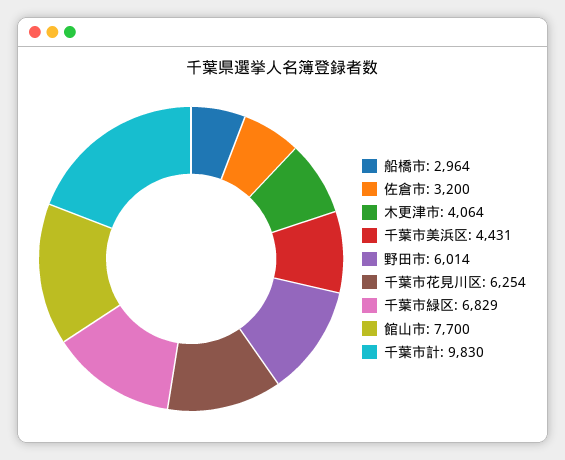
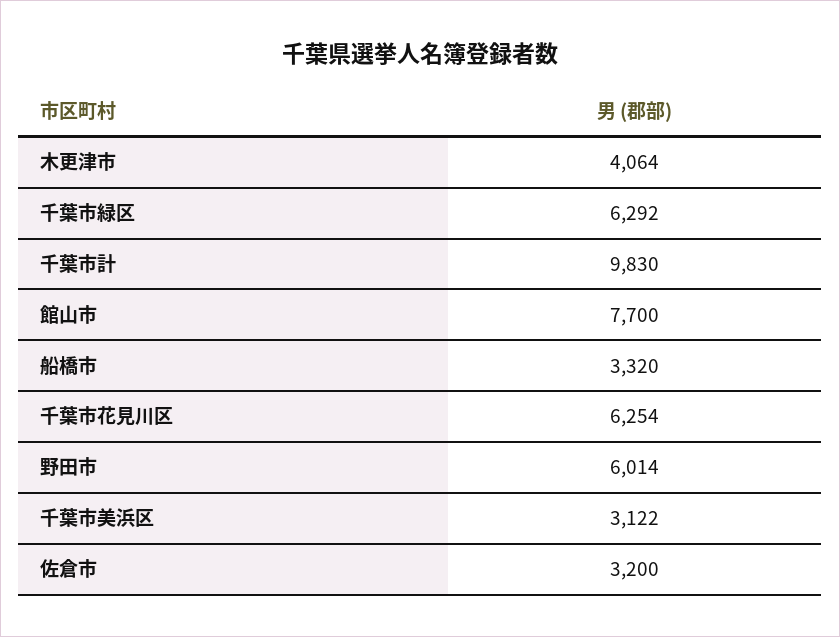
  {
-   "船橋市": 2964,
+   "船橋市": 3320,
    "佐倉市": 3200,
    "木更津市": 4064,
-   "千葉市美浜区": 4431,
+   "千葉市美浜区": 3122,
    "野田市": 6014,
    "千葉市花見川区": 6254,
-   "千葉市緑区": 6829,
+   "千葉市緑区": 6292,
    "館山市": 7700,
    "千葉市計": 9830
  }

